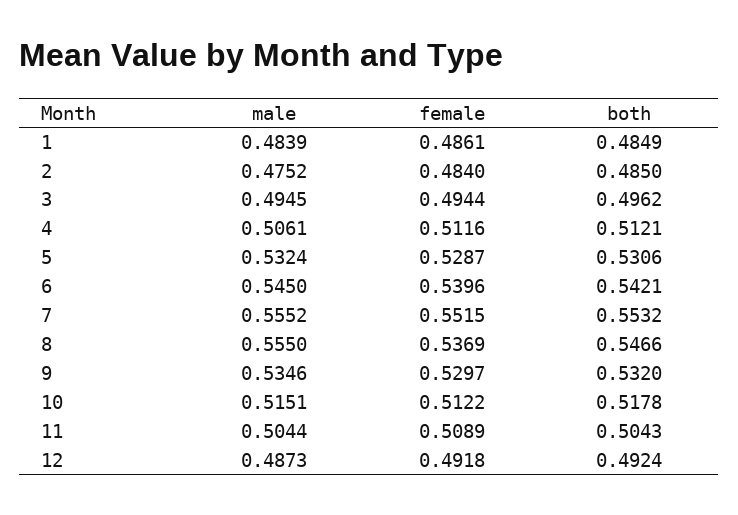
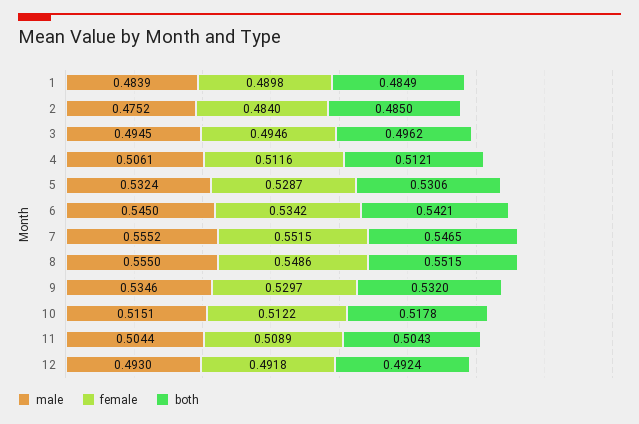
  {
    "male": {
      "1": 0.4839,
      "2": 0.4752,
      "3": 0.4945,
      "4": 0.5061,
      "5": 0.5324,
      "6": 0.545,
      "7": 0.5552,
      "8": 0.555,
      "9": 0.5346,
      "10": 0.5151,
      "11": 0.5044,
-     "12": 0.4873
+     "12": 0.493
    },
    "female": {
-     "1": 0.4861,
+     "1": 0.4898,
      "2": 0.484,
-     "3": 0.4944,
+     "3": 0.4946,
      "4": 0.5116,
      "5": 0.5287,
-     "6": 0.5396,
+     "6": 0.5342,
      "7": 0.5515,
-     "8": 0.5369,
+     "8": 0.5486,
      "9": 0.5297,
      "10": 0.5122,
      "11": 0.5089,
      "12": 0.4918
    },
    "both": {
      "1": 0.4849,
      "2": 0.485,
      "3": 0.4962,
      "4": 0.5121,
      "5": 0.5306,
      "6": 0.5421,
-     "7": 0.5532,
+     "7": 0.5465,
-     "8": 0.5466,
+     "8": 0.5515,
      "9": 0.532,
      "10": 0.5178,
      "11": 0.5043,
      "12": 0.4924
    }
  }

